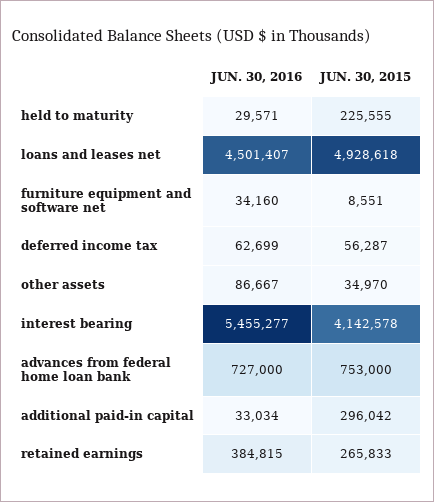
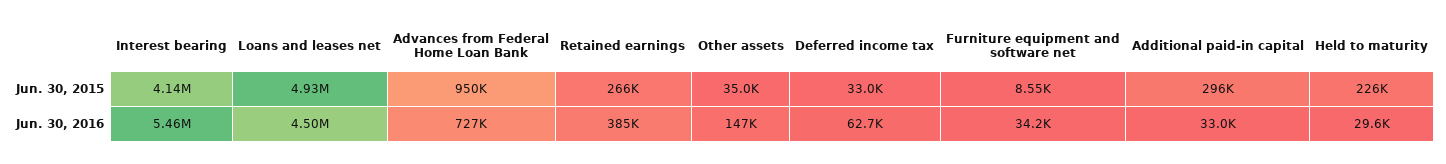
  {
    "JUN. 30, 2016": {
      "held to maturity": 29571,
      "loans and leases net": 4501407,
      "furniture equipment and software net": 34160,
      "deferred income tax": 62699,
-     "other assets": 86667,
+     "other assets": 147000,
      "interest bearing": 5455277,
      "advances from federal home loan bank": 727000,
      "additional paid-in capital": 33034,
      "retained earnings": 384815
    },
    "JUN. 30, 2015": {
      "held to maturity": 225555,
      "loans and leases net": 4928618,
      "furniture equipment and software net": 8551,
-     "deferred income tax": 56287,
+     "deferred income tax": 33000,
      "other assets": 34970,
      "interest bearing": 4142578,
-     "advances from federal home loan bank": 753000,
+     "advances from federal home loan bank": 950000,
      "additional paid-in capital": 296042,
      "retained earnings": 265833
    }
  }

